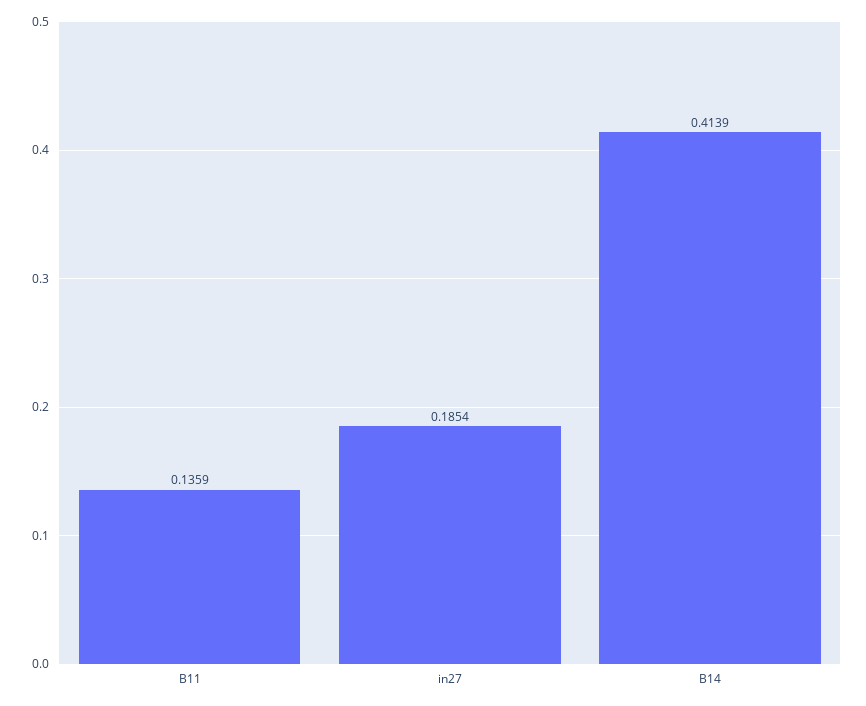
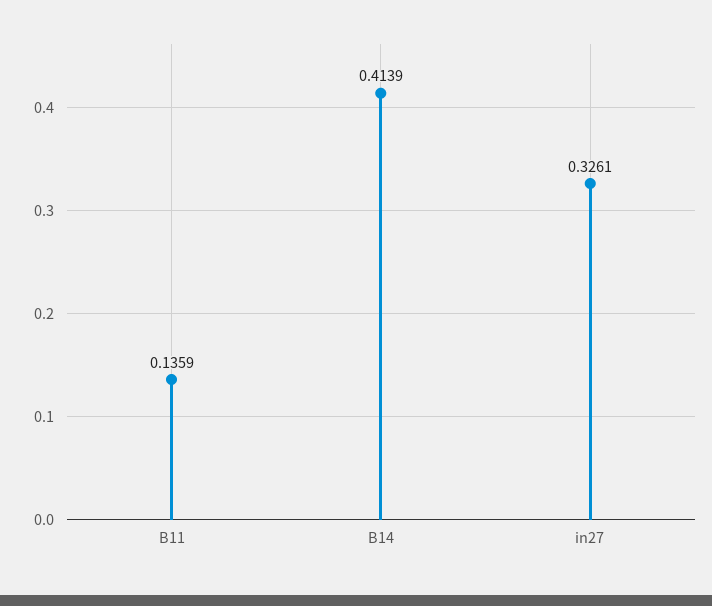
  {
    "B11": 0.1359,
-   "in27": 0.1854,
+   "in27": 0.3261,
    "B14": 0.4139
  }

